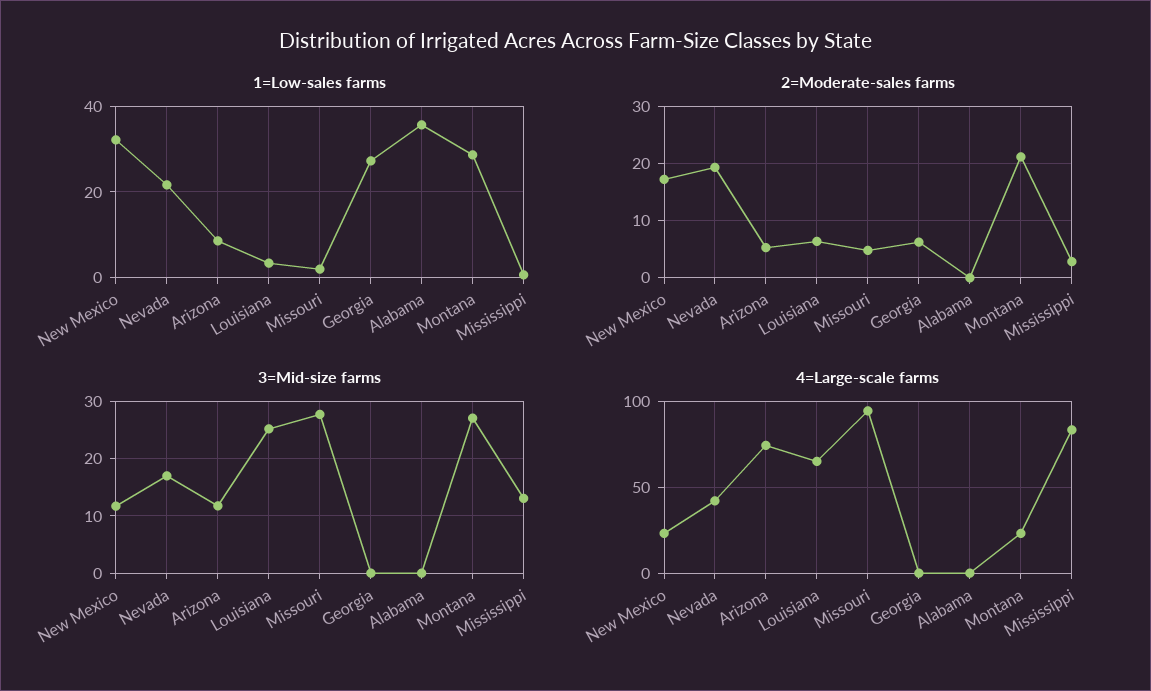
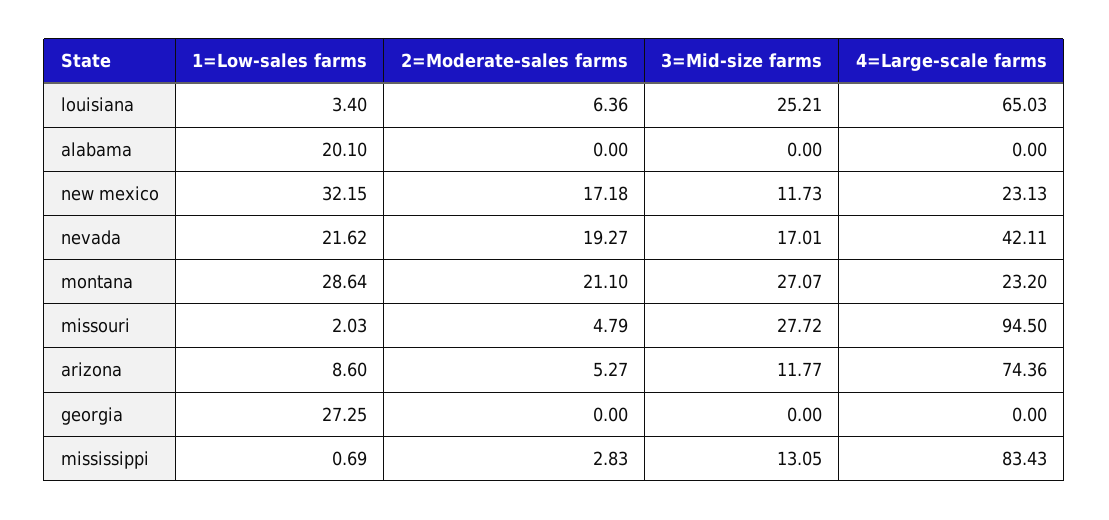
  {
    "1=Low-sales farms": {
      "New Mexico": 32.15,
      "Nevada": 21.62,
      "Arizona": 8.6,
      "Louisiana": 3.4,
      "Missouri": 2.03,
      "Georgia": 27.25,
-     "Alabama": 36,
+     "Alabama": 20.1,
      "Montana": 28.64,
      "Mississippi": 0.69
    },
    "2=Moderate-sales farms": {
      "New Mexico": 17.18,
      "Nevada": 19.27,
      "Arizona": 5.27,
      "Louisiana": 6.36,
      "Missouri": 4.79,
-     "Georgia": 6,
+     "Georgia": 0,
      "Alabama": 0,
      "Montana": 21.1,
      "Mississippi": 2.83
    },
    "3=Mid-size farms": {
      "New Mexico": 11.73,
      "Nevada": 17.01,
      "Arizona": 11.77,
      "Louisiana": 25.21,
      "Missouri": 27.72,
      "Georgia": 0,
      "Alabama": 0,
      "Montana": 27.07,
      "Mississippi": 13.05
    },
    "4=Large-scale farms": {
      "New Mexico": 23.13,
      "Nevada": 42.11,
      "Arizona": 74.36,
      "Louisiana": 65.03,
      "Missouri": 94.5,
      "Georgia": 0,
      "Alabama": 0,
      "Montana": 23.2,
      "Mississippi": 83.43
    }
  }

